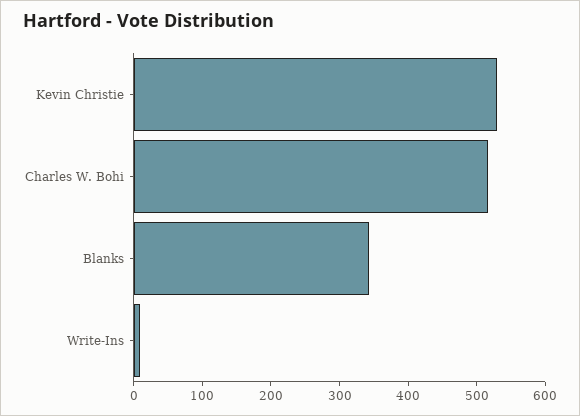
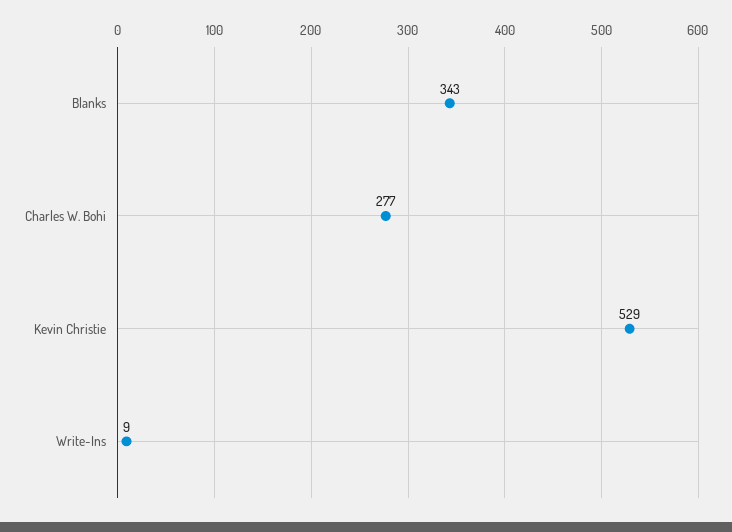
  {
    "Kevin Christie": 529,
-   "Charles W. Bohi": 520,
+   "Charles W. Bohi": 277,
    "Blanks": 343,
    "Write-Ins": 9
  }

